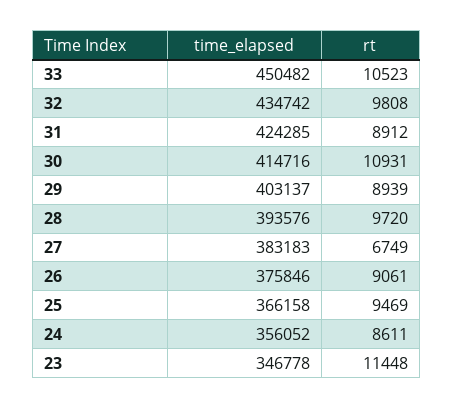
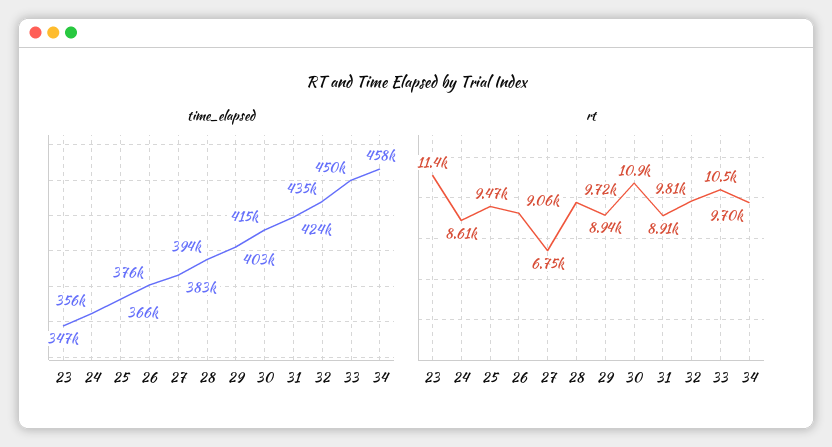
  {
    "time_elapsed": {
      "33": 450482,
      "32": 434742,
      "31": 424285,
      "30": 414716,
      "29": 403137,
      "28": 393576,
      "27": 383183,
      "26": 375846,
      "25": 366158,
      "24": 356052,
-     "23": 346778
+     "23": 346778,
+     "34": 458000
    },
    "rt": {
      "33": 10523,
      "32": 9808,
      "31": 8912,
      "30": 10931,
      "29": 8939,
      "28": 9720,
      "27": 6749,
      "26": 9061,
      "25": 9469,
      "24": 8611,
-     "23": 11448
+     "23": 11448,
+     "34": 9700
    }
  }

